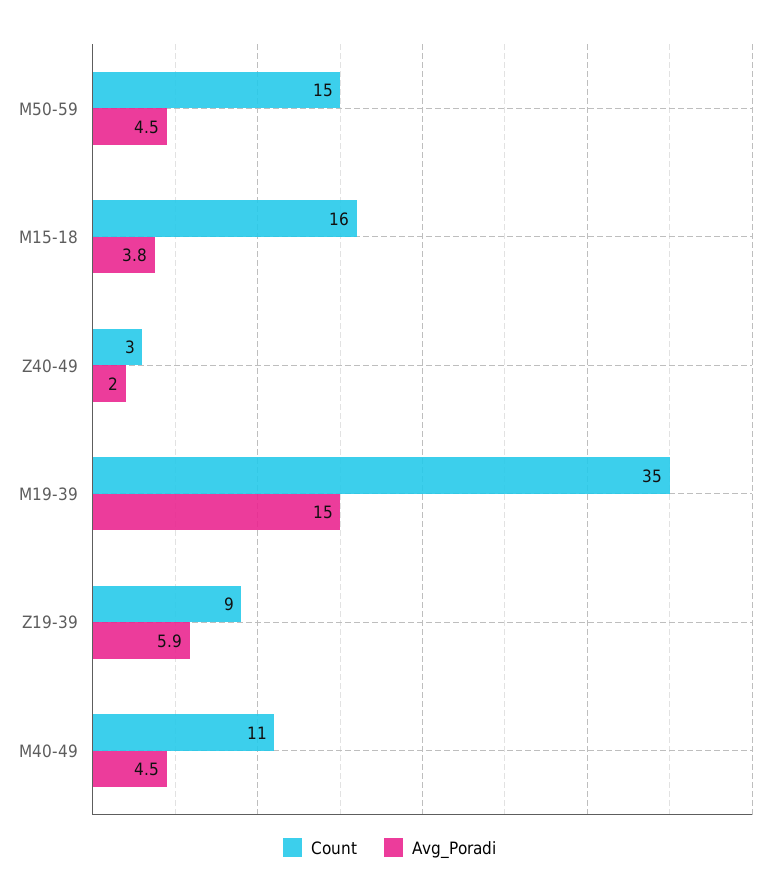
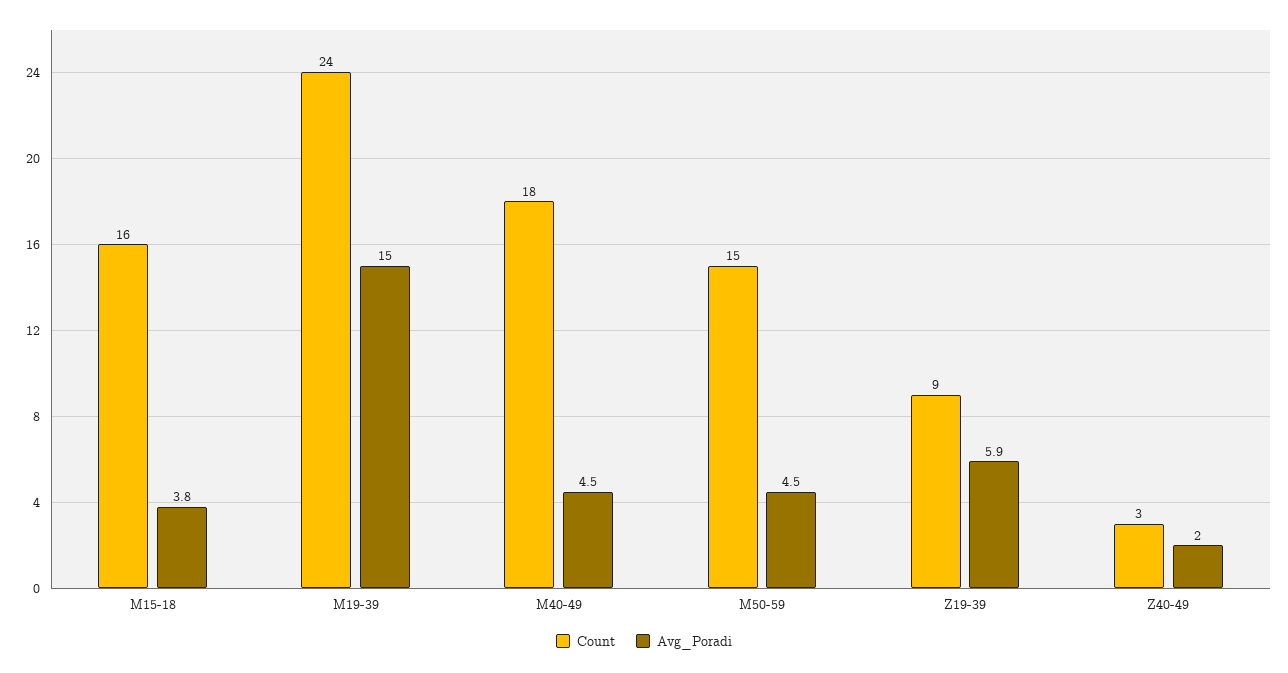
  {
    "Count": {
      "M50-59": 15,
      "M15-18": 16,
      "Z40-49": 3,
-     "M19-39": 35,
+     "M19-39": 24,
      "Z19-39": 9,
-     "M40-49": 11
+     "M40-49": 18
    },
    "Avg_Poradi": {
      "M50-59": 4.5,
      "M15-18": 3.8,
      "Z40-49": 2,
      "M19-39": 15,
      "Z19-39": 5.9,
      "M40-49": 4.5
    }
  }

